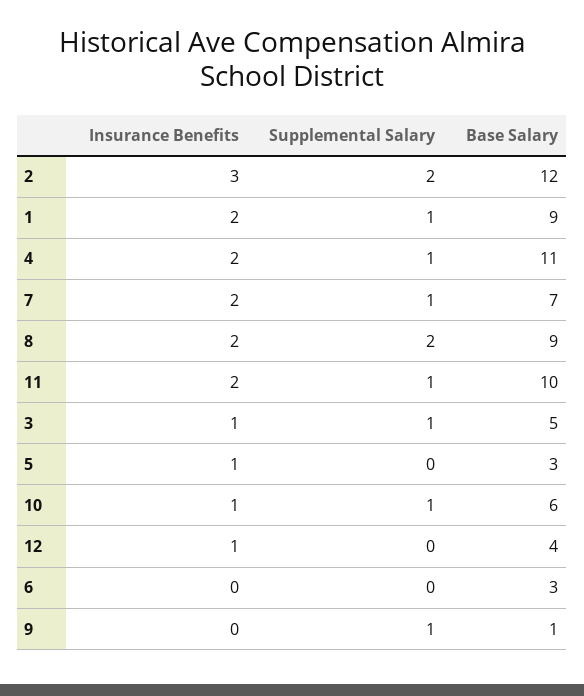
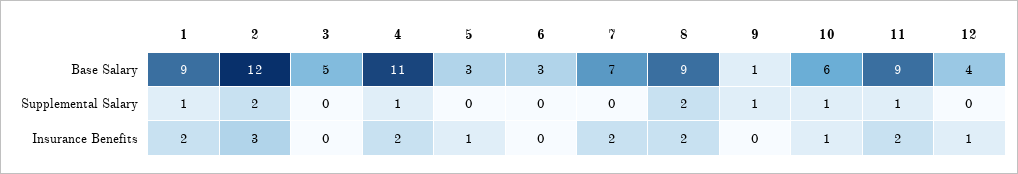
  {
    "Insurance Benefits": {
      "2": 3,
      "1": 2,
      "4": 2,
      "7": 2,
      "8": 2,
      "11": 2,
-     "3": 1,
+     "3": 0,
      "5": 1,
      "10": 1,
      "12": 1,
      "6": 0,
      "9": 0
    },
    "Supplemental Salary": {
      "2": 2,
      "1": 1,
      "4": 1,
-     "7": 1,
+     "7": 0,
      "8": 2,
      "11": 1,
-     "3": 1,
+     "3": 0,
      "5": 0,
      "10": 1,
      "12": 0,
      "6": 0,
      "9": 1
    },
    "Base Salary": {
      "2": 12,
      "1": 9,
      "4": 11,
      "7": 7,
      "8": 9,
-     "11": 10,
+     "11": 9,
      "3": 5,
      "5": 3,
      "10": 6,
      "12": 4,
      "6": 3,
      "9": 1
    }
  }

